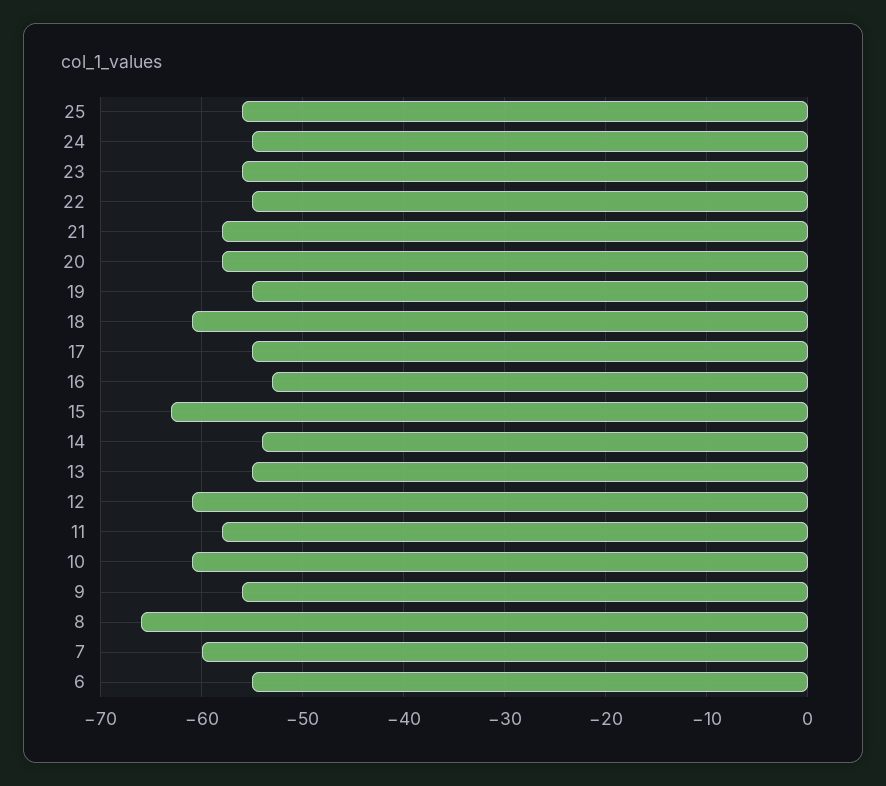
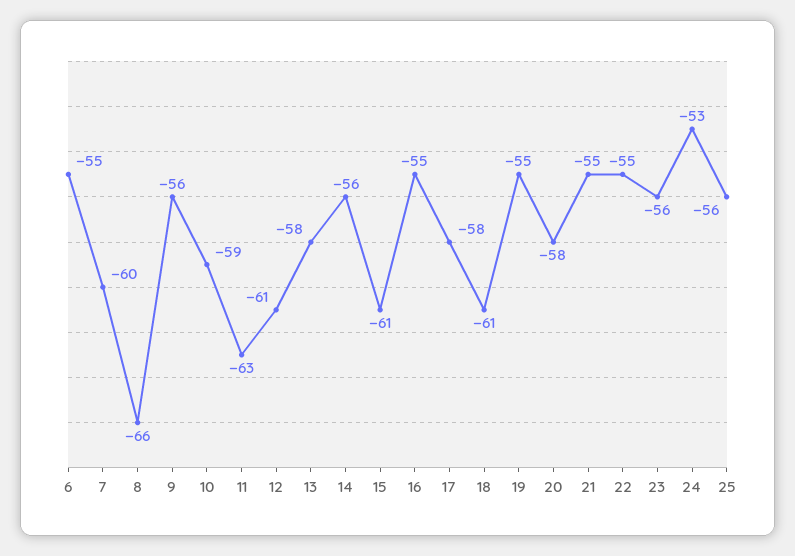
  {
    "25": -56,
-   "24": -55,
+   "24": -53,
    "23": -56,
    "22": -55,
-   "21": -58,
+   "21": -55,
    "20": -58,
    "19": -55,
    "18": -61,
-   "17": -55,
+   "17": -58,
-   "16": -53,
+   "16": -55,
-   "15": -63,
+   "15": -61,
-   "14": -54,
+   "14": -56,
-   "13": -55,
+   "13": -58,
    "12": -61,
-   "11": -58,
+   "11": -63,
-   "10": -61,
+   "10": -59,
    "9": -56,
    "8": -66,
    "7": -60,
    "6": -55
  }

